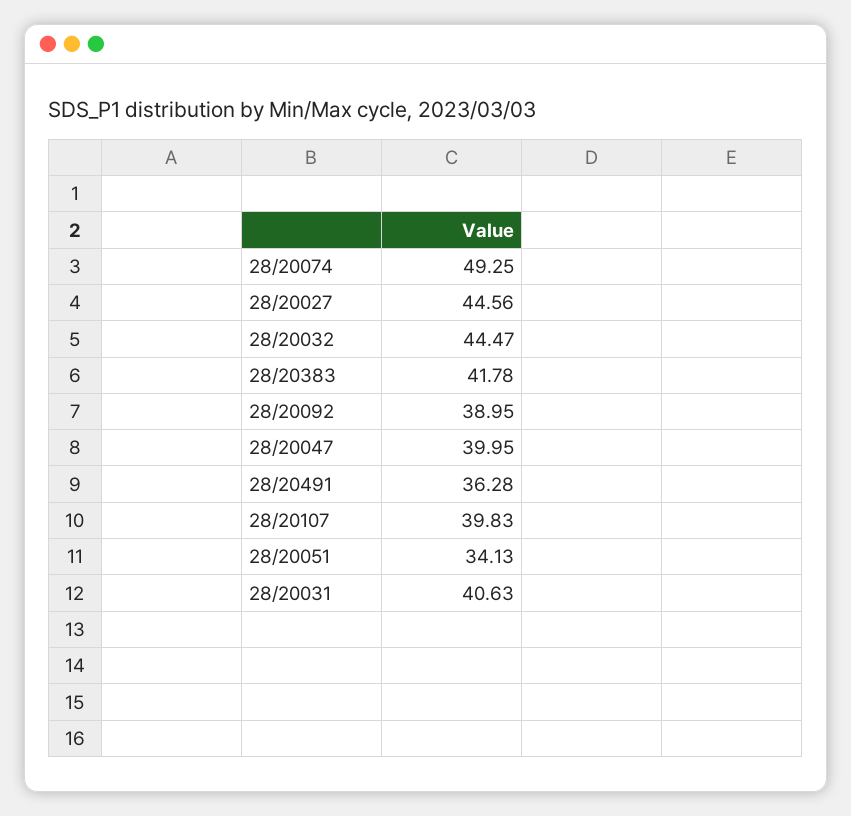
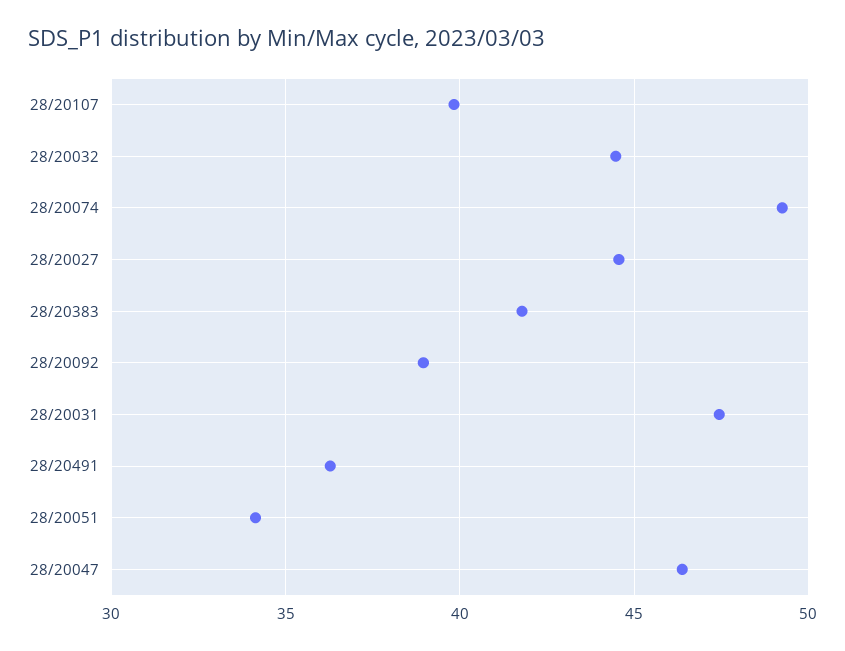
  {
    "28/20074": 49.25,
    "28/20027": 44.56,
    "28/20032": 44.47,
    "28/20383": 41.78,
    "28/20092": 38.95,
-   "28/20047": 39.95,
+   "28/20047": 46.5,
    "28/20491": 36.28,
    "28/20107": 39.83,
    "28/20051": 34.13,
-   "28/20031": 40.63
+   "28/20031": 47.5
  }

